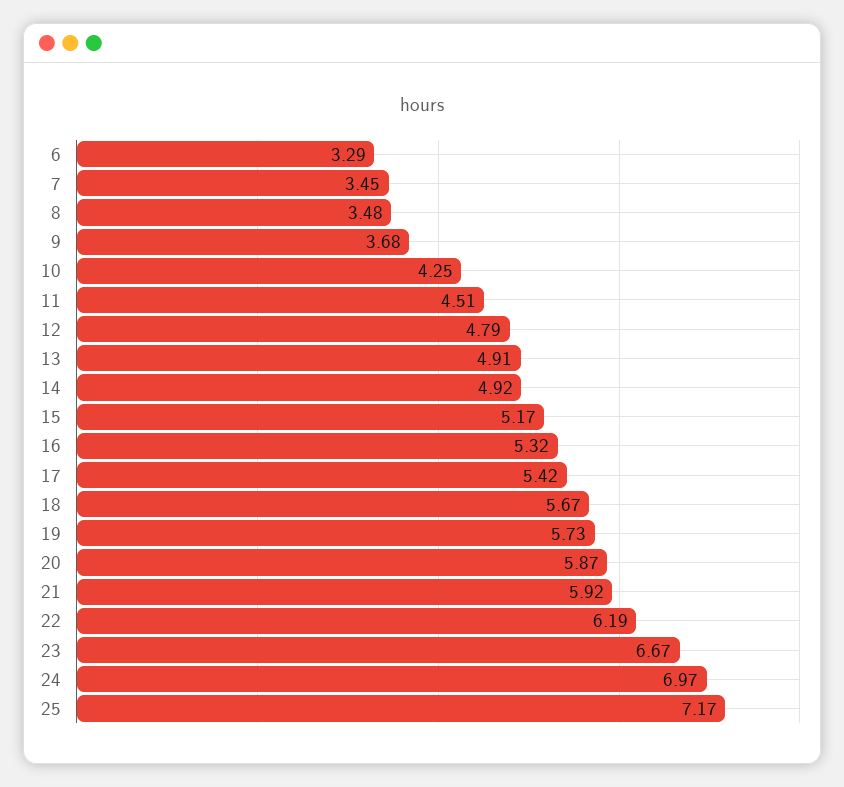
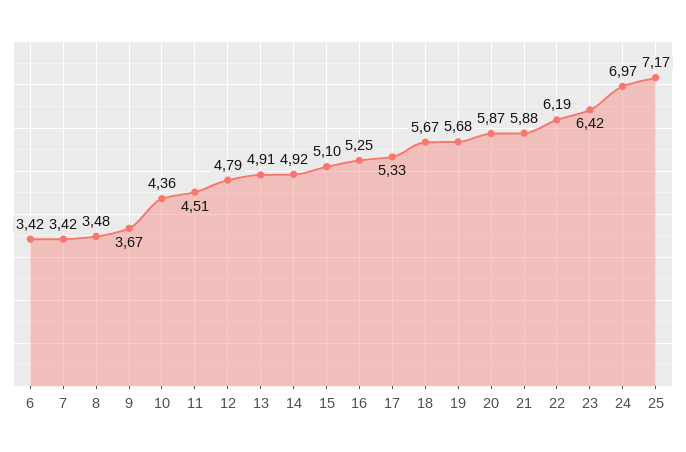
  {
-   "6": 3.29,
+   "6": 3.42,
-   "7": 3.45,
+   "7": 3.42,
    "8": 3.48,
-   "9": 3.68,
+   "9": 3.67,
-   "10": 4.25,
+   "10": 4.36,
    "11": 4.51,
    "12": 4.79,
    "13": 4.91,
    "14": 4.92,
-   "15": 5.17,
+   "15": 5.1,
-   "16": 5.32,
+   "16": 5.25,
-   "17": 5.42,
+   "17": 5.33,
    "18": 5.67,
-   "19": 5.73,
+   "19": 5.68,
    "20": 5.87,
-   "21": 5.92,
+   "21": 5.88,
    "22": 6.19,
-   "23": 6.67,
+   "23": 6.42,
    "24": 6.97,
    "25": 7.17
  }

